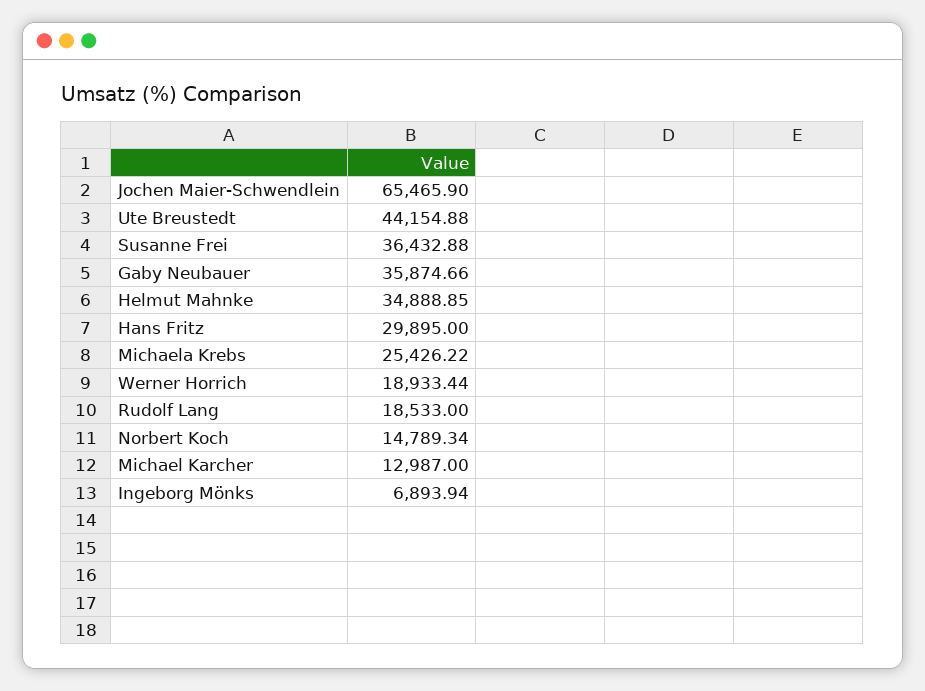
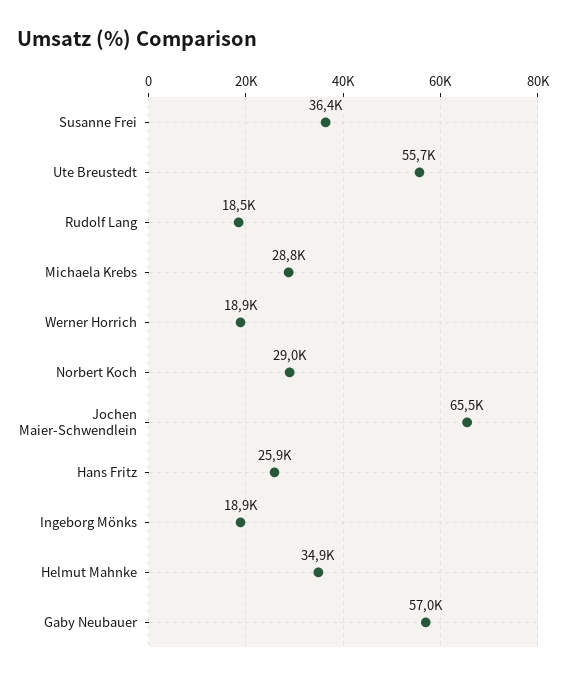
  {
    "Jochen Maier-Schwendlein": 65465.9,
-   "Ute Breustedt": 44154.88,
+   "Ute Breustedt": 55700,
    "Susanne Frei": 36432.88,
-   "Gaby Neubauer": 35874.66,
+   "Gaby Neubauer": 57000,
    "Helmut Mahnke": 34888.85,
-   "Hans Fritz": 29895,
+   "Hans Fritz": 25900,
-   "Michaela Krebs": 25426.22,
+   "Michaela Krebs": 28800,
    "Werner Horrich": 18933.44,
    "Rudolf Lang": 18533,
-   "Norbert Koch": 14789.34,
+   "Norbert Koch": 29000,
-   "Michael Karcher": 12987,
-   "Ingeborg Mönks": 6893.94
+   "Ingeborg Mönks": 18900
  }

